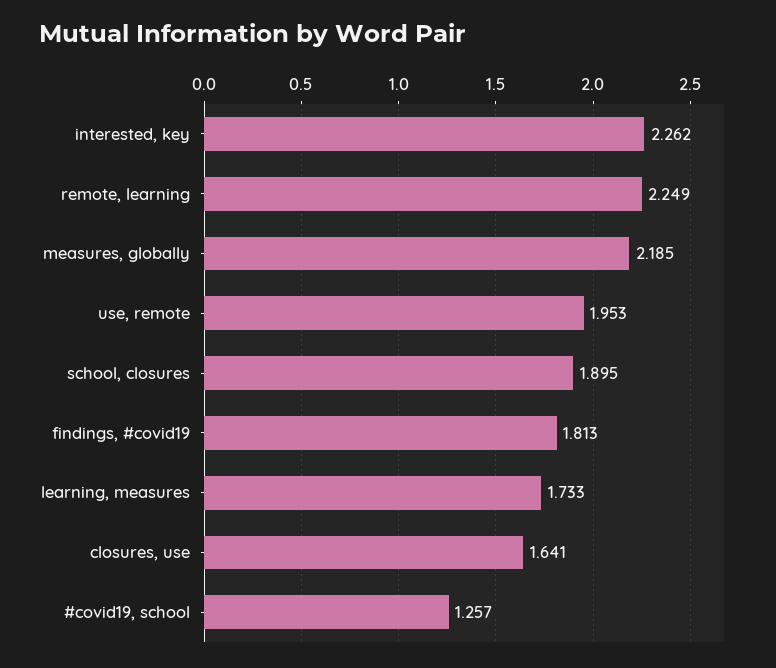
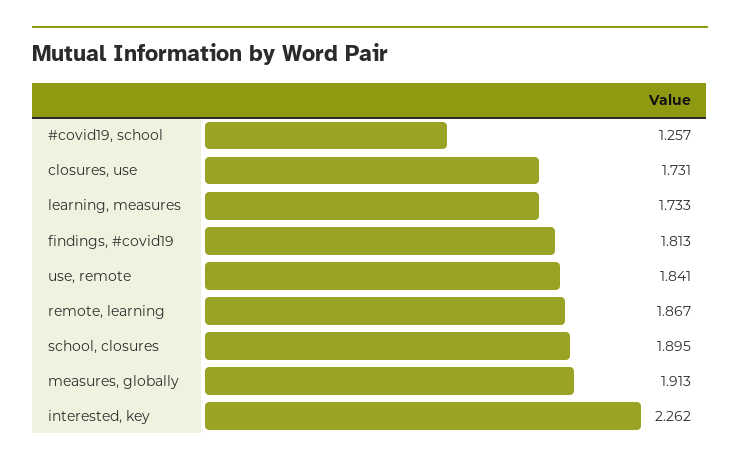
  {
    "interested, key": 2.262,
-   "remote, learning": 2.249,
+   "remote, learning": 1.867,
-   "measures, globally": 2.185,
+   "measures, globally": 1.913,
-   "use, remote": 1.953,
+   "use, remote": 1.841,
    "school, closures": 1.895,
    "findings, #covid19": 1.813,
    "learning, measures": 1.733,
-   "closures, use": 1.641,
+   "closures, use": 1.731,
    "#covid19, school": 1.257
  }

